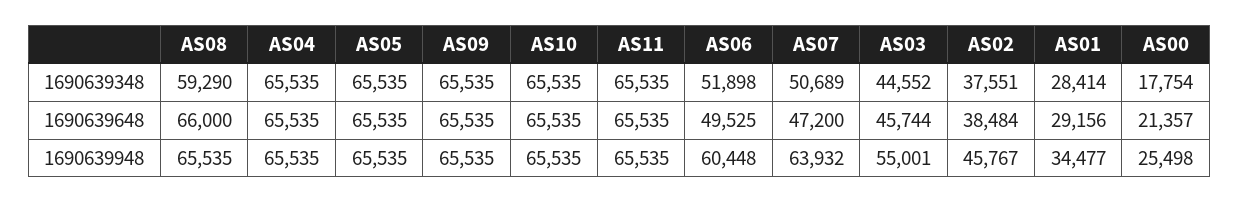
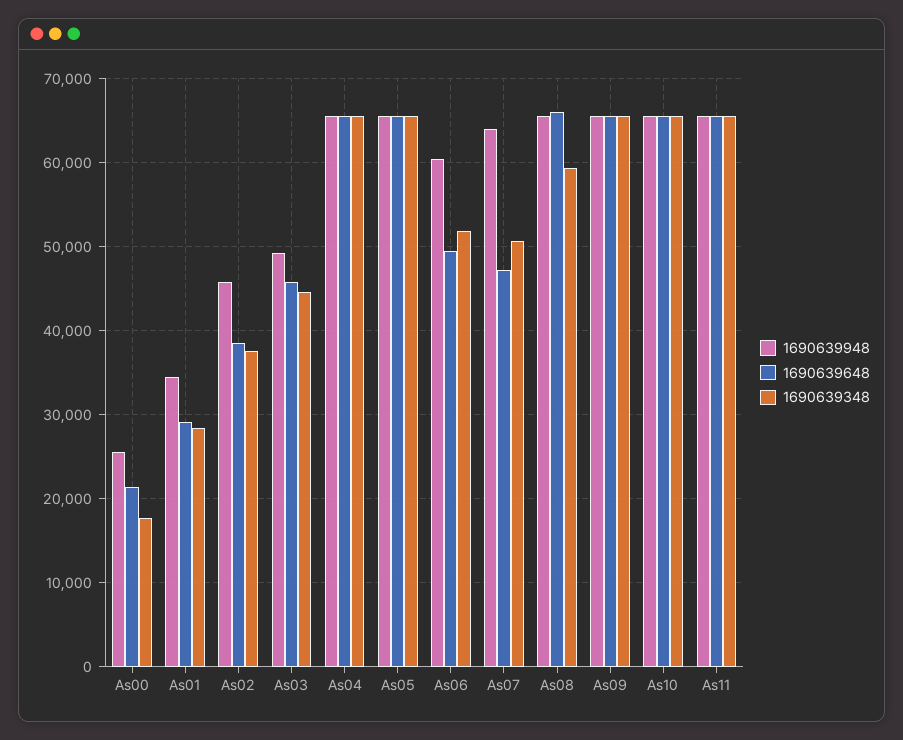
  {
    "1690639348": {
      "AS08": 59290,
      "AS04": 65535,
      "AS05": 65535,
      "AS09": 65535,
      "AS10": 65535,
      "AS11": 65535,
      "AS06": 51898,
      "AS07": 50689,
      "AS03": 44552,
      "AS02": 37551,
      "AS01": 28414,
      "AS00": 17754
    },
    "1690639648": {
      "AS08": 66000,
      "AS04": 65535,
      "AS05": 65535,
      "AS09": 65535,
      "AS10": 65535,
      "AS11": 65535,
      "AS06": 49525,
      "AS07": 47200,
      "AS03": 45744,
      "AS02": 38484,
      "AS01": 29156,
      "AS00": 21357
    },
    "1690639948": {
      "AS08": 65535,
      "AS04": 65535,
      "AS05": 65535,
      "AS09": 65535,
      "AS10": 65535,
      "AS11": 65535,
      "AS06": 60448,
      "AS07": 63932,
-     "AS03": 55001,
+     "AS03": 49000,
      "AS02": 45767,
      "AS01": 34477,
      "AS00": 25498
    }
  }

